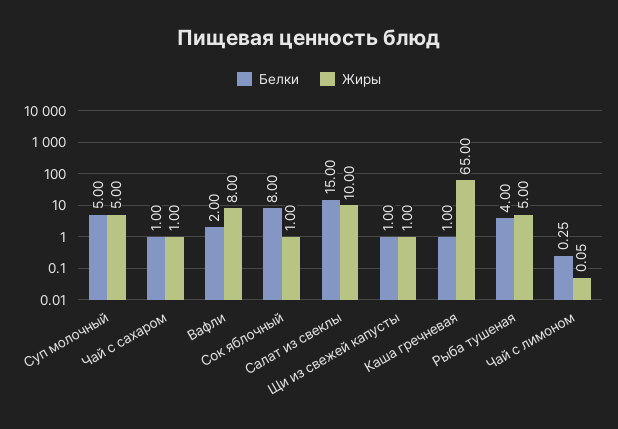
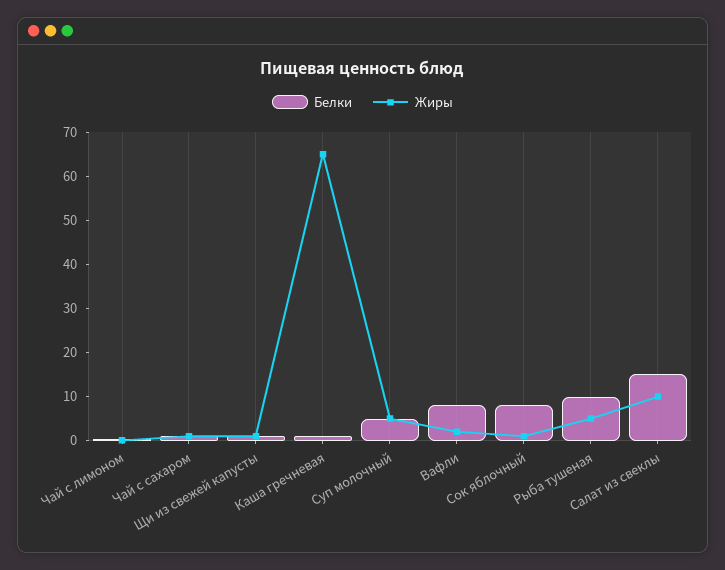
  {
    "Белки": {
      "Суп молочный": 5,
      "Чай с сахаром": 1,
-     "Вафли": 2,
+     "Вафли": 8,
      "Сок яблочный": 8,
      "Салат из свеклы": 15,
      "Щи из свежей капусты": 1,
      "Каша гречневая": 1,
-     "Рыба тушеная": 4,
+     "Рыба тушеная": 10,
      "Чай с лимоном": 0.25
    },
    "Жиры": {
      "Суп молочный": 5,
      "Чай с сахаром": 1,
-     "Вафли": 8,
+     "Вафли": 2,
      "Сок яблочный": 1,
      "Салат из свеклы": 10,
      "Щи из свежей капусты": 1,
      "Каша гречневая": 65,
      "Рыба тушеная": 5,
      "Чай с лимоном": 0.05
    }
  }

